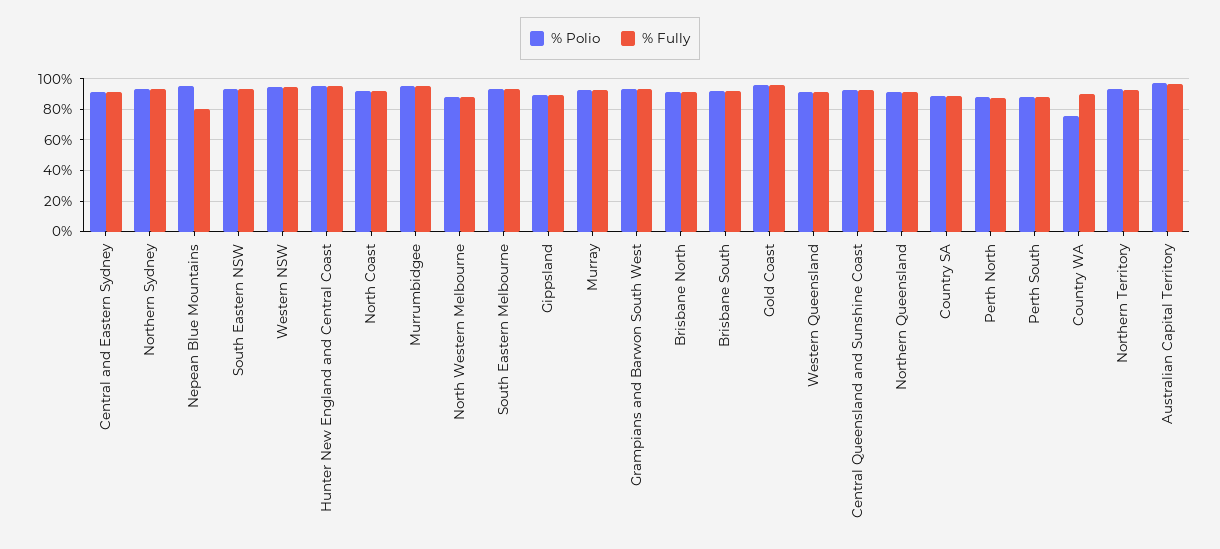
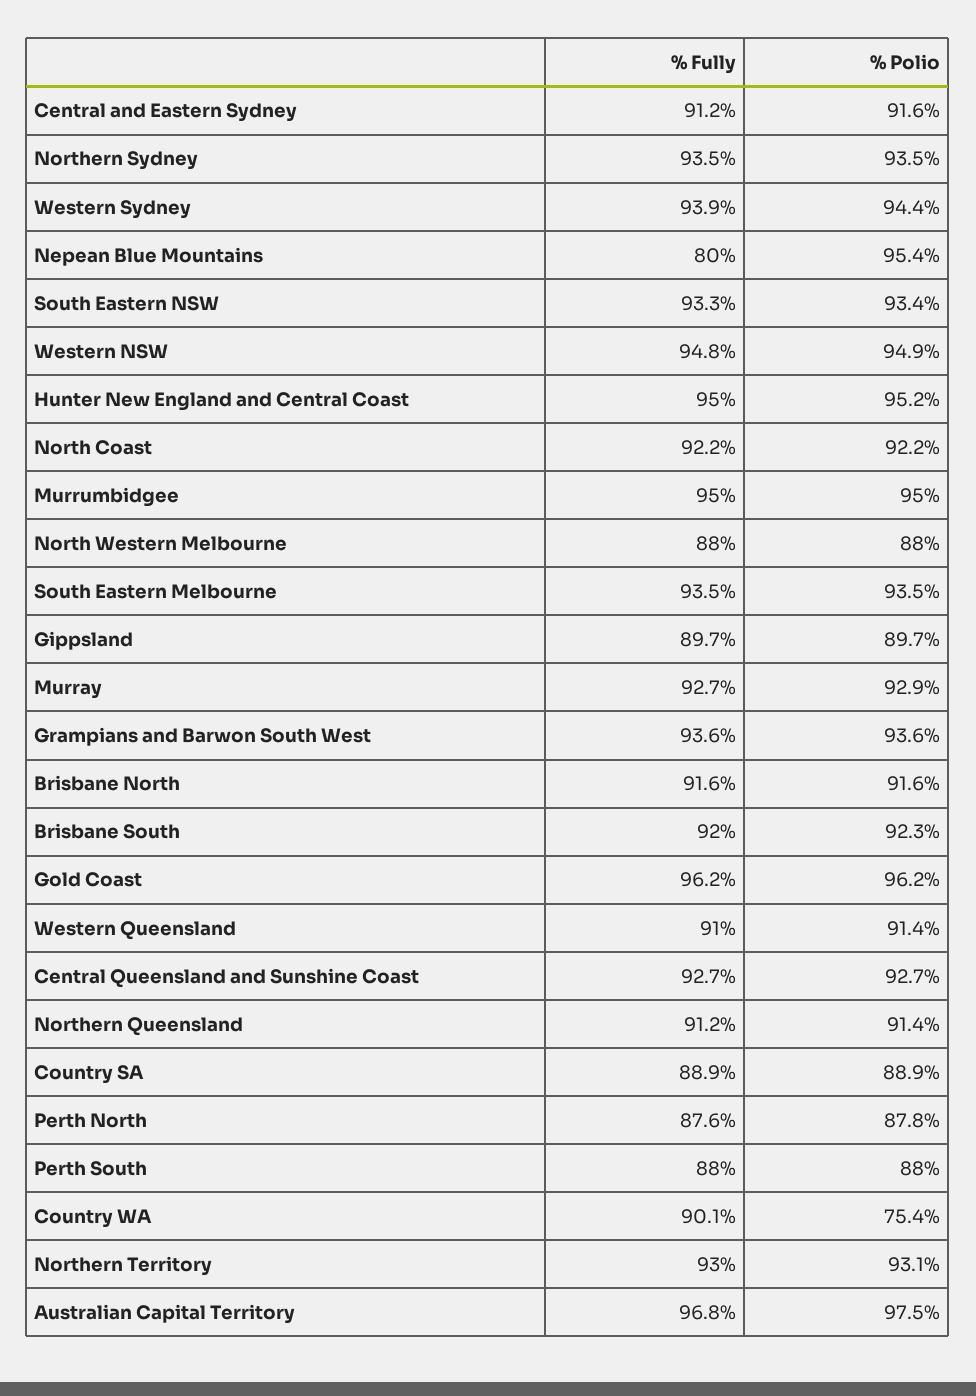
  {
    "% Polio": {
      "Central and Eastern Sydney": 91.6,
      "Northern Sydney": 93.5,
      "Nepean Blue Mountains": 95.4,
      "South Eastern NSW": 93.4,
      "Western NSW": 94.9,
      "Hunter New England and Central Coast": 95.2,
      "North Coast": 92.2,
      "Murrumbidgee": 95,
      "North Western Melbourne": 88,
      "South Eastern Melbourne": 93.5,
      "Gippsland": 89.7,
      "Murray": 92.9,
      "Grampians and Barwon South West": 93.6,
      "Brisbane North": 91.6,
      "Brisbane South": 92.3,
      "Gold Coast": 96.2,
      "Western Queensland": 91.4,
      "Central Queensland and Sunshine Coast": 92.7,
      "Northern Queensland": 91.4,
      "Country SA": 88.9,
      "Perth North": 87.8,
      "Perth South": 88,
      "Country WA": 75.4,
      "Northern Territory": 93.1,
-     "Australian Capital Territory": 97.5
+     "Australian Capital Territory": 97.5,
+     "Western Sydney": 94.4
    },
    "% Fully": {
      "Central and Eastern Sydney": 91.2,
      "Northern Sydney": 93.5,
      "Nepean Blue Mountains": 80,
      "South Eastern NSW": 93.3,
      "Western NSW": 94.8,
      "Hunter New England and Central Coast": 95,
      "North Coast": 92.2,
      "Murrumbidgee": 95,
      "North Western Melbourne": 88,
      "South Eastern Melbourne": 93.5,
      "Gippsland": 89.7,
      "Murray": 92.7,
      "Grampians and Barwon South West": 93.6,
      "Brisbane North": 91.6,
      "Brisbane South": 92,
      "Gold Coast": 96.2,
      "Western Queensland": 91,
      "Central Queensland and Sunshine Coast": 92.7,
      "Northern Queensland": 91.2,
      "Country SA": 88.9,
      "Perth North": 87.6,
      "Perth South": 88,
      "Country WA": 90.1,
      "Northern Territory": 93,
-     "Australian Capital Territory": 96.8
+     "Australian Capital Territory": 96.8,
+     "Western Sydney": 93.9
    }
  }

